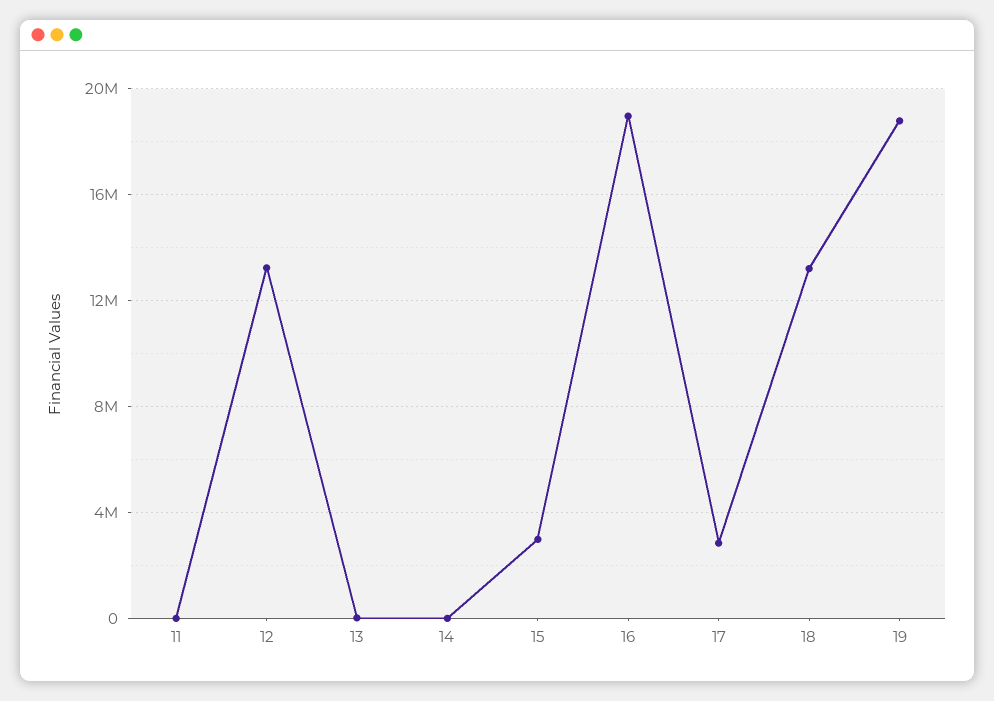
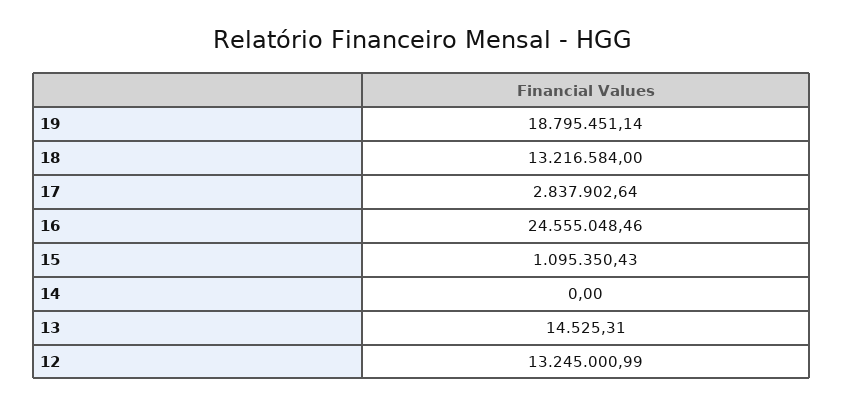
  {
-   "11": 0,
    "12": 13245000.99,
    "13": 14525.31,
    "14": 0,
-   "15": 3000000,
+   "15": 1095350.43,
-   "16": 19000000,
+   "16": 24555048.46,
    "17": 2837902.64,
    "18": 13216584,
    "19": 18795451.14
  }

